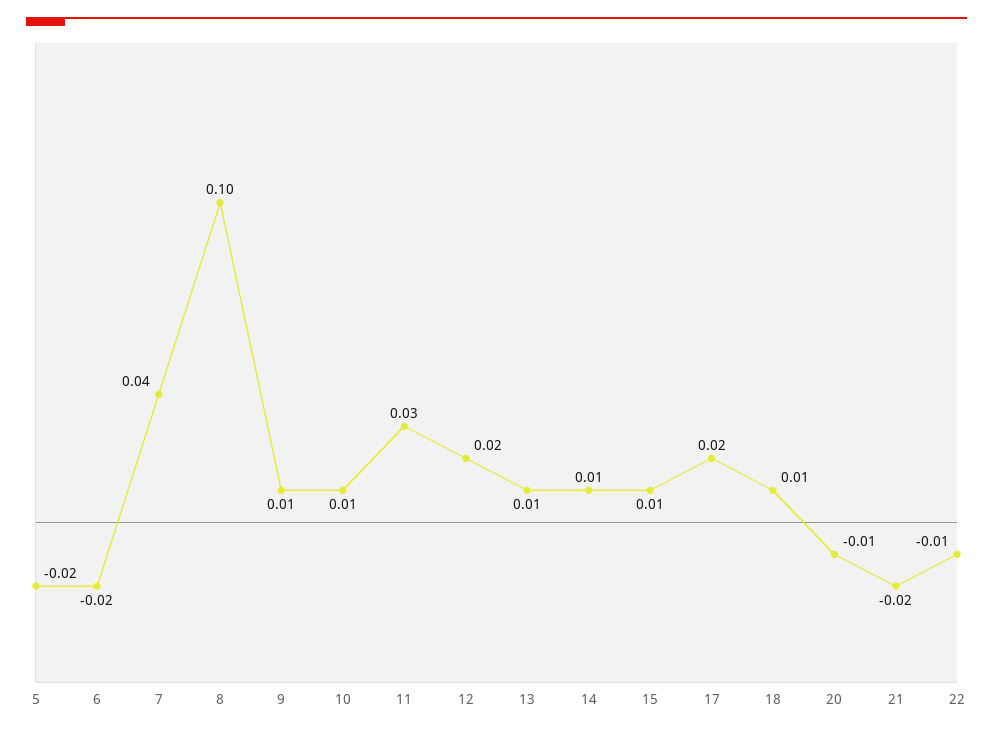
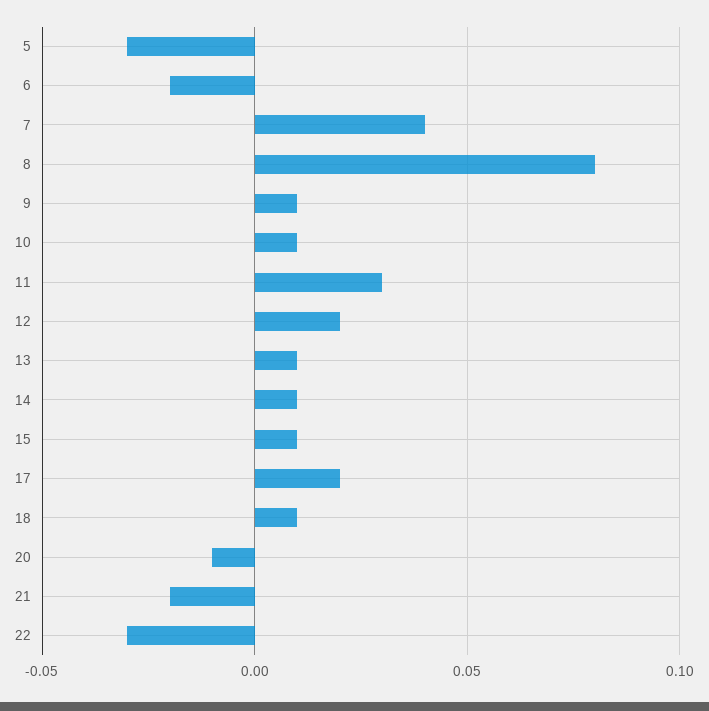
  {
-   "5": -0.02,
+   "5": -0.03,
    "6": -0.02,
    "7": 0.04,
-   "8": 0.1,
+   "8": 0.08,
    "9": 0.01,
    "10": 0.01,
    "11": 0.03,
    "12": 0.02,
    "13": 0.01,
    "14": 0.01,
    "15": 0.01,
    "17": 0.02,
    "18": 0.01,
    "20": -0.01,
    "21": -0.02,
-   "22": -0.01
+   "22": -0.03
  }

